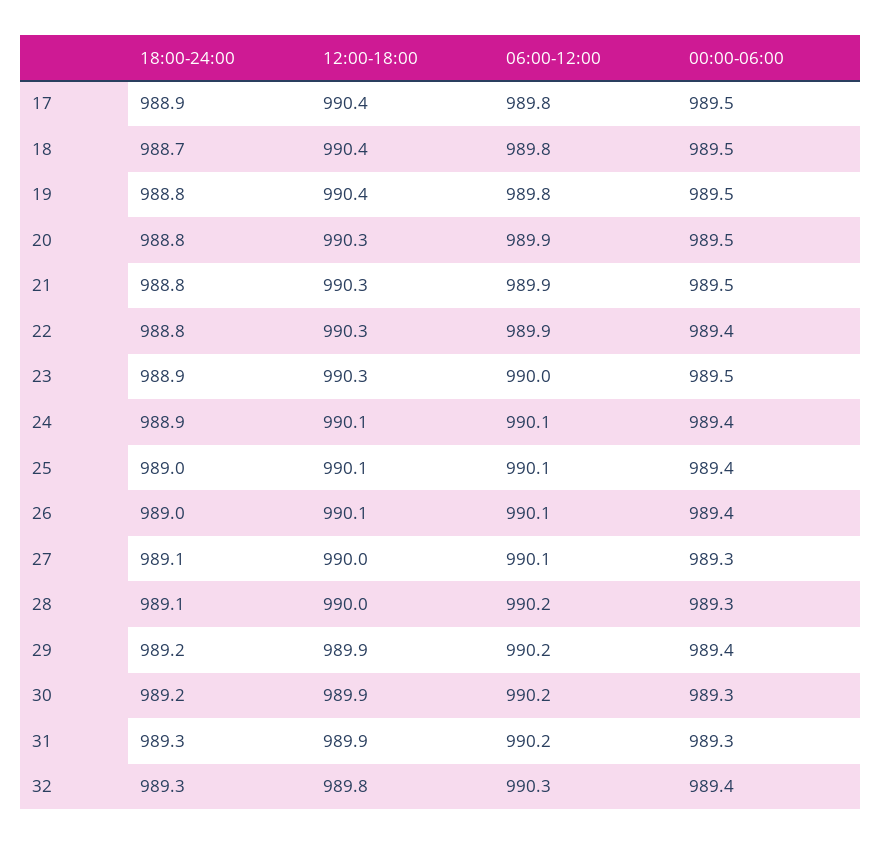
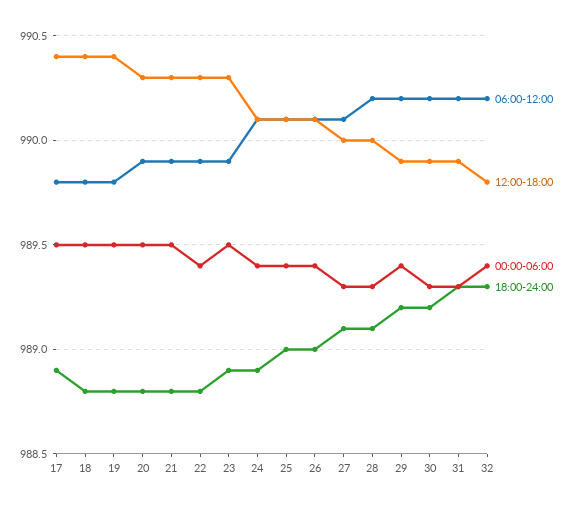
  {
    "18:00-24:00": {
      "17": 988.9,
-     "18": 988.7,
+     "18": 988.8,
      "19": 988.8,
      "20": 988.8,
      "21": 988.8,
      "22": 988.8,
      "23": 988.9,
      "24": 988.9,
      "25": 989,
      "26": 989,
      "27": 989.1,
      "28": 989.1,
      "29": 989.2,
      "30": 989.2,
      "31": 989.3,
      "32": 989.3
    },
    "12:00-18:00": {
      "17": 990.4,
      "18": 990.4,
      "19": 990.4,
      "20": 990.3,
      "21": 990.3,
      "22": 990.3,
      "23": 990.3,
      "24": 990.1,
      "25": 990.1,
      "26": 990.1,
      "27": 990,
      "28": 990,
      "29": 989.9,
      "30": 989.9,
      "31": 989.9,
      "32": 989.8
    },
    "06:00-12:00": {
      "17": 989.8,
      "18": 989.8,
      "19": 989.8,
      "20": 989.9,
      "21": 989.9,
      "22": 989.9,
-     "23": 990,
+     "23": 989.9,
      "24": 990.1,
      "25": 990.1,
      "26": 990.1,
      "27": 990.1,
      "28": 990.2,
      "29": 990.2,
      "30": 990.2,
      "31": 990.2,
-     "32": 990.3
+     "32": 990.2
    },
    "00:00-06:00": {
      "17": 989.5,
      "18": 989.5,
      "19": 989.5,
      "20": 989.5,
      "21": 989.5,
      "22": 989.4,
      "23": 989.5,
      "24": 989.4,
      "25": 989.4,
      "26": 989.4,
      "27": 989.3,
      "28": 989.3,
      "29": 989.4,
      "30": 989.3,
      "31": 989.3,
      "32": 989.4
    }
  }

